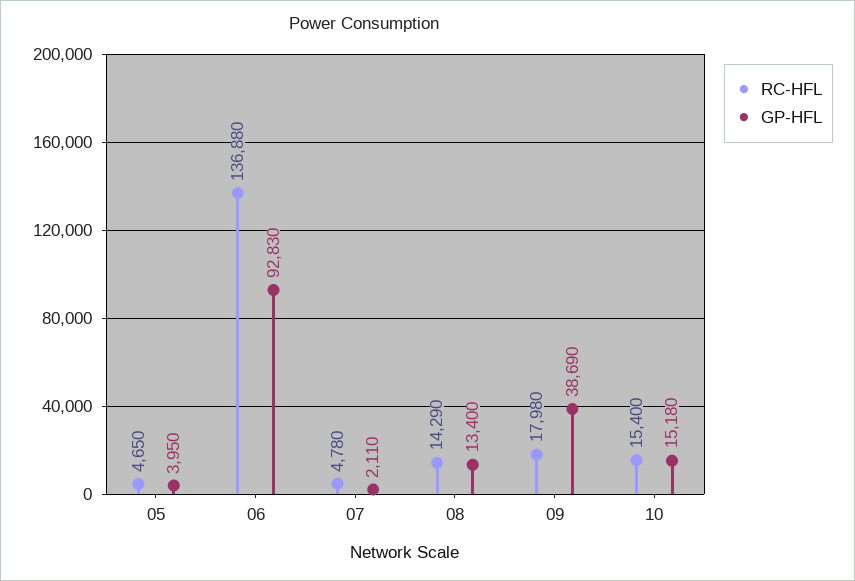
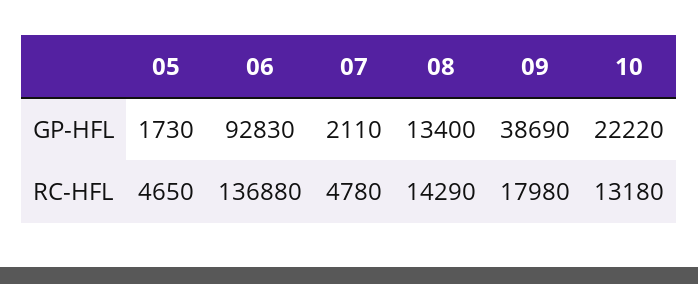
  {
    "RC-HFL": {
      "05": 4650,
      "06": 136880,
      "07": 4780,
      "08": 14290,
      "09": 17980,
-     "10": 15400
+     "10": 13180
    },
    "GP-HFL": {
-     "05": 3950,
+     "05": 1730,
      "06": 92830,
      "07": 2110,
      "08": 13400,
      "09": 38690,
-     "10": 15180
+     "10": 22220
    }
  }

